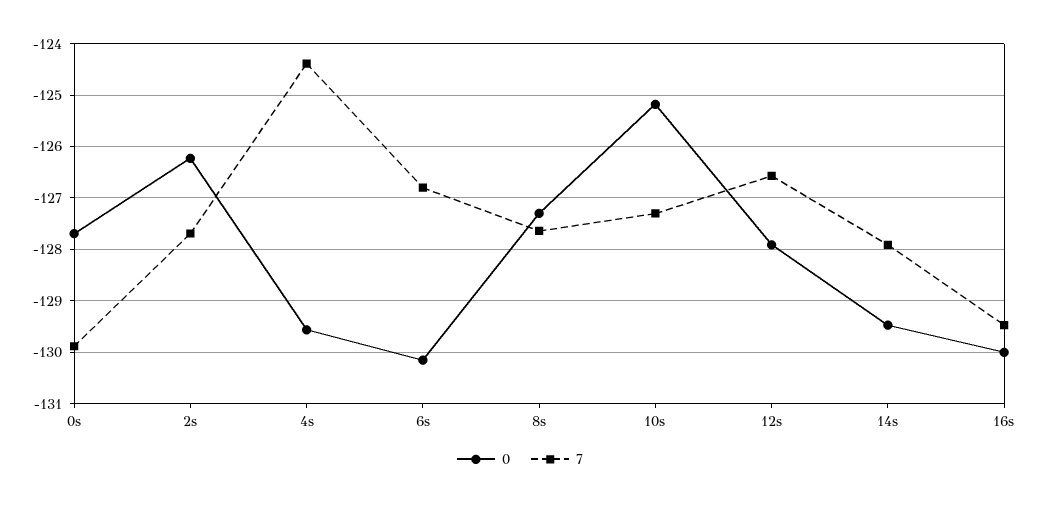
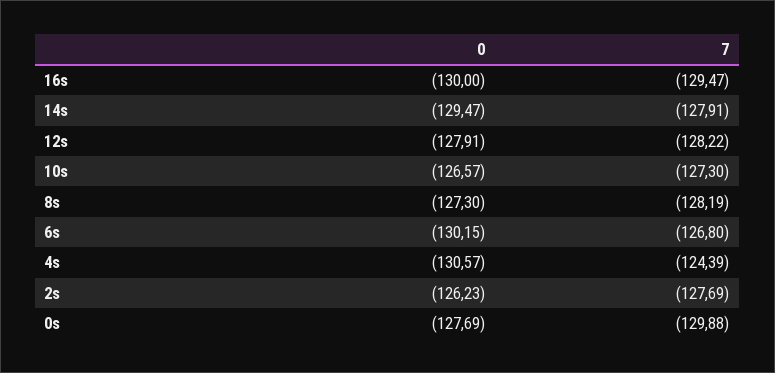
  {
    "0": {
      "0s": -127.69,
      "2s": -126.23,
-     "4s": -129.6,
+     "4s": -130.57,
      "6s": -130.15,
      "8s": -127.3,
-     "10s": -125.2,
+     "10s": -126.57,
      "12s": -127.91,
      "14s": -129.47,
      "16s": -130
    },
    "7": {
      "0s": -129.88,
      "2s": -127.69,
      "4s": -124.39,
      "6s": -126.8,
-     "8s": -127.6,
+     "8s": -128.19,
      "10s": -127.3,
-     "12s": -126.6,
+     "12s": -128.22,
      "14s": -127.91,
      "16s": -129.47
    }
  }

